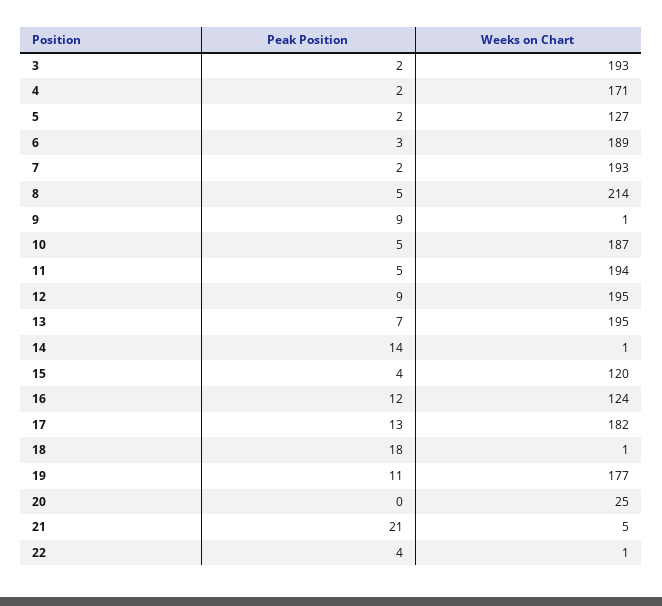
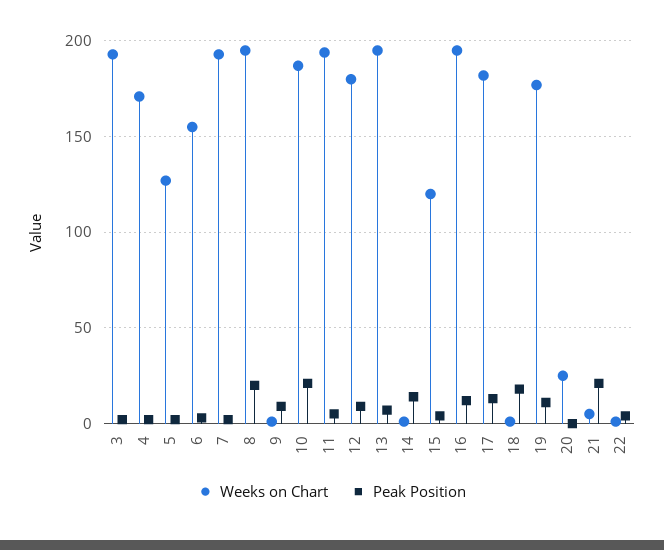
  {
    "Peak Position": {
      "3": 2,
      "4": 2,
      "5": 2,
      "6": 3,
      "7": 2,
-     "8": 5,
+     "8": 20,
      "9": 9,
-     "10": 5,
+     "10": 20,
      "11": 5,
      "12": 9,
      "13": 7,
      "14": 14,
      "15": 4,
      "16": 12,
      "17": 13,
      "18": 18,
      "19": 11,
      "20": 0,
      "21": 21,
      "22": 4
    },
    "Weeks on Chart": {
      "3": 193,
      "4": 171,
      "5": 127,
-     "6": 189,
+     "6": 155,
      "7": 193,
-     "8": 214,
+     "8": 195,
      "9": 1,
      "10": 187,
      "11": 194,
-     "12": 195,
+     "12": 180,
      "13": 195,
      "14": 1,
      "15": 120,
-     "16": 124,
+     "16": 195,
      "17": 182,
      "18": 1,
      "19": 177,
      "20": 25,
      "21": 5,
      "22": 1
    }
  }

